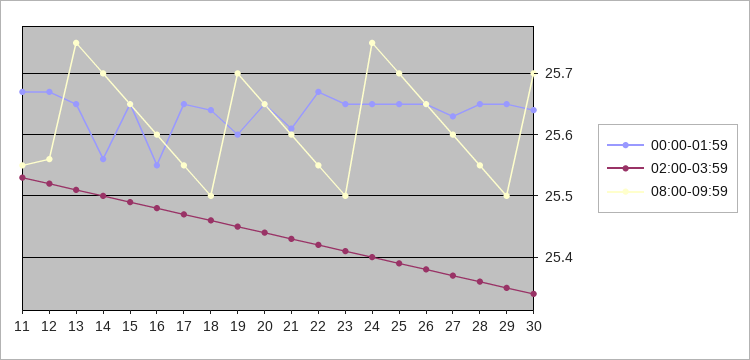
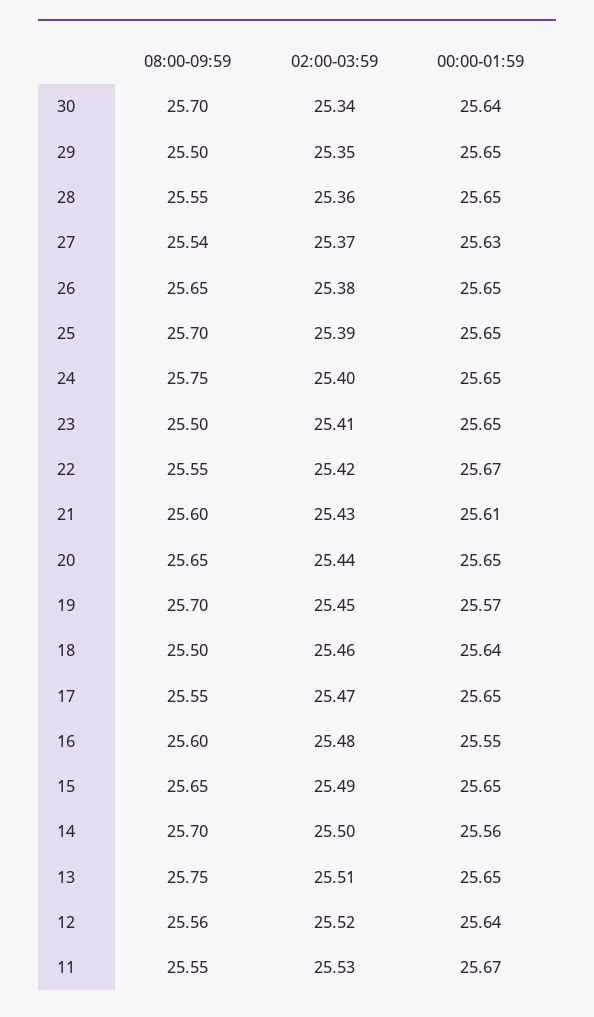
  {
    "00:00-01:59": {
      "11": 25.67,
-     "12": 25.67,
+     "12": 25.64,
      "13": 25.65,
      "14": 25.56,
      "15": 25.65,
      "16": 25.55,
      "17": 25.65,
      "18": 25.64,
-     "19": 25.6,
+     "19": 25.57,
      "20": 25.65,
      "21": 25.61,
      "22": 25.67,
      "23": 25.65,
      "24": 25.65,
      "25": 25.65,
      "26": 25.65,
      "27": 25.63,
      "28": 25.65,
      "29": 25.65,
      "30": 25.64
    },
    "02:00-03:59": {
      "11": 25.53,
      "12": 25.52,
      "13": 25.51,
      "14": 25.5,
      "15": 25.49,
      "16": 25.48,
      "17": 25.47,
      "18": 25.46,
      "19": 25.45,
      "20": 25.44,
      "21": 25.43,
      "22": 25.42,
      "23": 25.41,
      "24": 25.4,
      "25": 25.39,
      "26": 25.38,
      "27": 25.37,
      "28": 25.36,
      "29": 25.35,
      "30": 25.34
    },
    "08:00-09:59": {
      "11": 25.55,
      "12": 25.56,
      "13": 25.75,
      "14": 25.7,
      "15": 25.65,
      "16": 25.6,
      "17": 25.55,
      "18": 25.5,
      "19": 25.7,
      "20": 25.65,
      "21": 25.6,
      "22": 25.55,
      "23": 25.5,
      "24": 25.75,
      "25": 25.7,
      "26": 25.65,
-     "27": 25.6,
+     "27": 25.54,
      "28": 25.55,
      "29": 25.5,
      "30": 25.7
    }
  }

